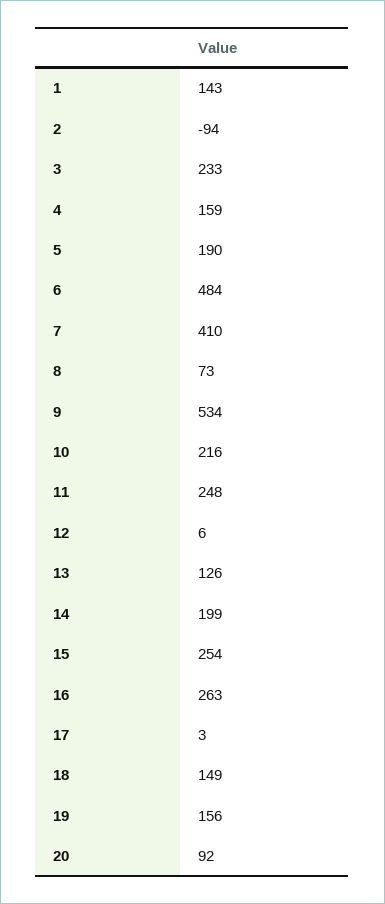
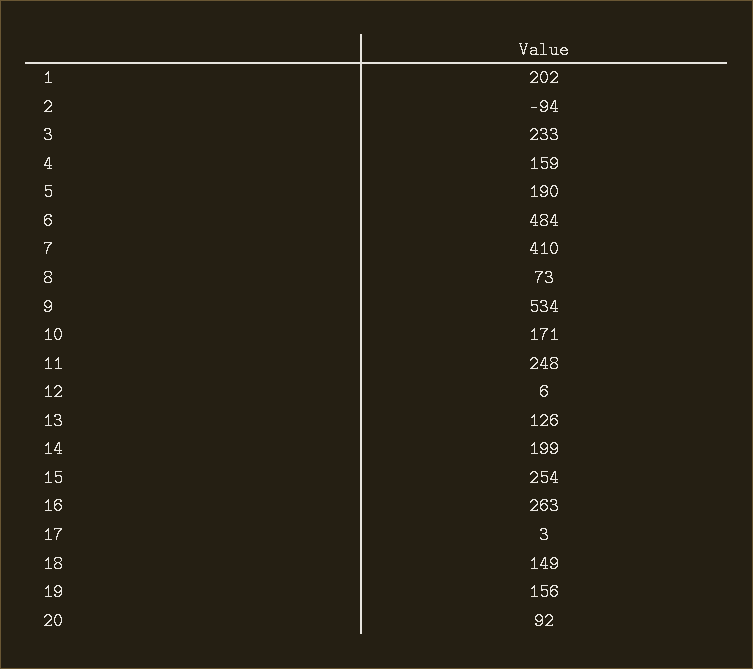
  {
-   "1": 143,
+   "1": 202,
    "2": -94,
    "3": 233,
    "4": 159,
    "5": 190,
    "6": 484,
    "7": 410,
    "8": 73,
    "9": 534,
-   "10": 216,
+   "10": 171,
    "11": 248,
    "12": 6,
    "13": 126,
    "14": 199,
    "15": 254,
    "16": 263,
    "17": 3,
    "18": 149,
    "19": 156,
    "20": 92
  }

